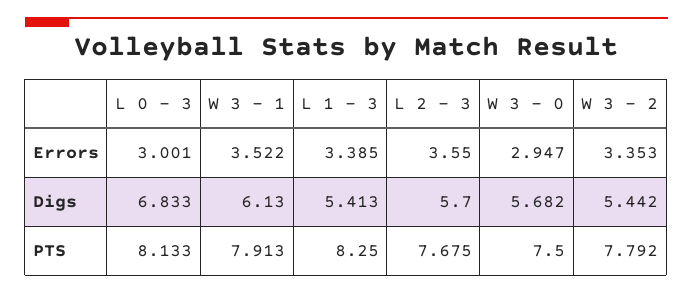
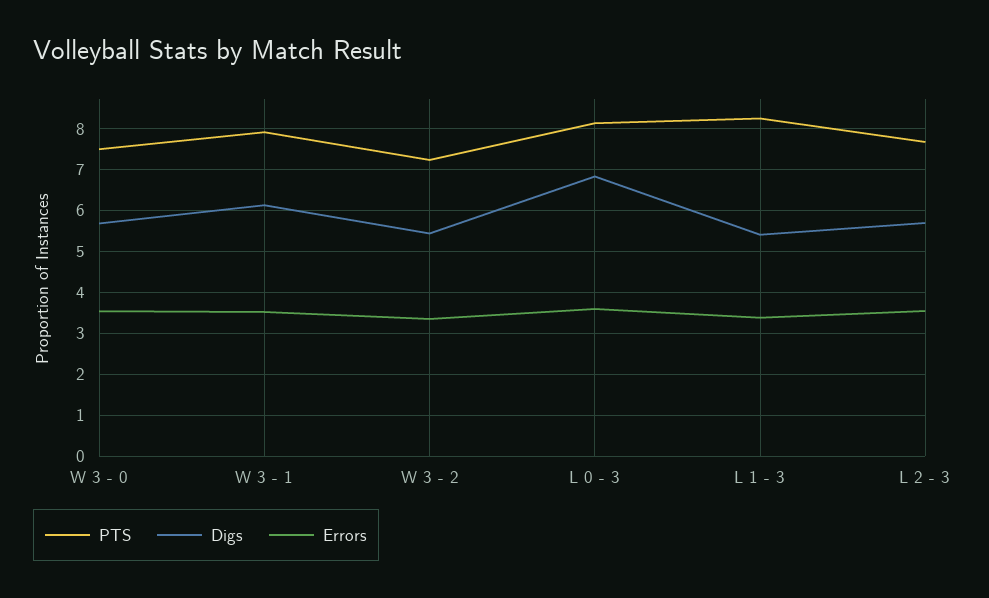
  {
    "Errors": {
-     "L 0 - 3": 3.001,
+     "L 0 - 3": 3.6,
      "W 3 - 1": 3.522,
      "L 1 - 3": 3.385,
      "L 2 - 3": 3.55,
-     "W 3 - 0": 2.947,
+     "W 3 - 0": 3.6,
      "W 3 - 2": 3.353
    },
    "Digs": {
      "L 0 - 3": 6.833,
      "W 3 - 1": 6.13,
      "L 1 - 3": 5.413,
      "L 2 - 3": 5.7,
      "W 3 - 0": 5.682,
      "W 3 - 2": 5.442
    },
    "PTS": {
      "L 0 - 3": 8.133,
      "W 3 - 1": 7.913,
      "L 1 - 3": 8.25,
      "L 2 - 3": 7.675,
      "W 3 - 0": 7.5,
-     "W 3 - 2": 7.792
+     "W 3 - 2": 7.2
    }
  }

